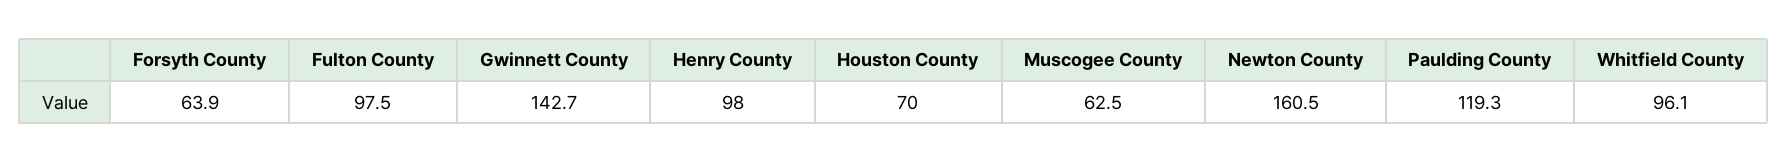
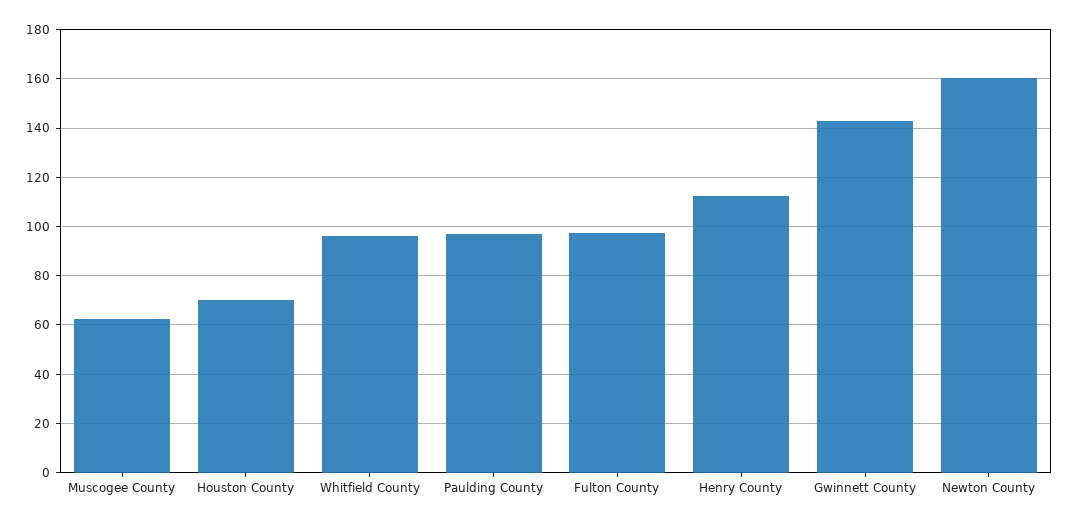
  {
-   "Forsyth County": 63.9,
    "Fulton County": 97.5,
    "Gwinnett County": 142.7,
-   "Henry County": 98,
+   "Henry County": 112.5,
    "Houston County": 70,
    "Muscogee County": 62.5,
    "Newton County": 160.5,
-   "Paulding County": 119.3,
+   "Paulding County": 97.5,
    "Whitfield County": 96.1
  }

